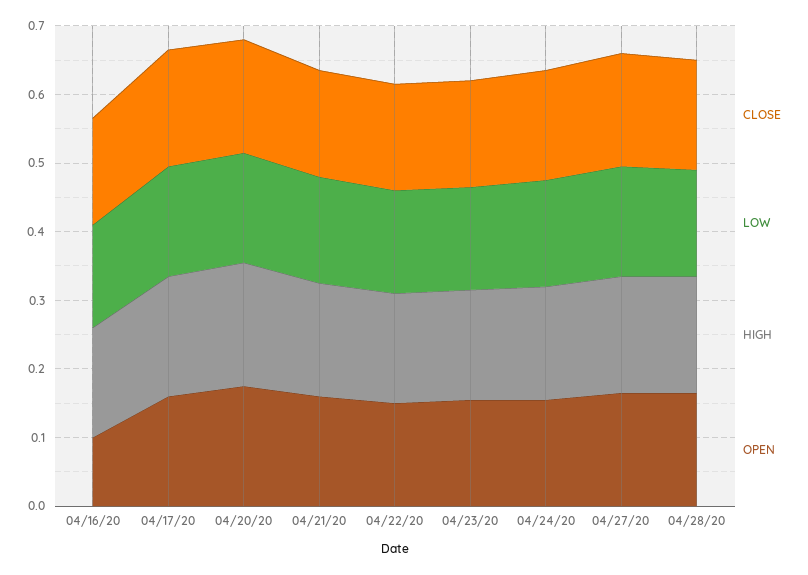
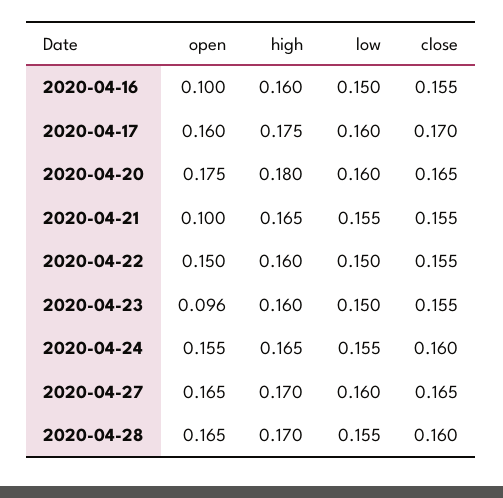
  {
    "CLOSE": {
      "04/16/20": 0.155,
      "04/17/20": 0.17,
      "04/20/20": 0.165,
      "04/21/20": 0.155,
      "04/22/20": 0.155,
      "04/23/20": 0.155,
      "04/24/20": 0.16,
      "04/27/20": 0.165,
      "04/28/20": 0.16
    },
    "LOW": {
      "04/16/20": 0.15,
      "04/17/20": 0.16,
      "04/20/20": 0.16,
      "04/21/20": 0.155,
      "04/22/20": 0.15,
      "04/23/20": 0.15,
      "04/24/20": 0.155,
      "04/27/20": 0.16,
      "04/28/20": 0.155
    },
    "HIGH": {
      "04/16/20": 0.16,
      "04/17/20": 0.175,
      "04/20/20": 0.18,
      "04/21/20": 0.165,
      "04/22/20": 0.16,
      "04/23/20": 0.16,
      "04/24/20": 0.165,
      "04/27/20": 0.17,
      "04/28/20": 0.17
    },
    "OPEN": {
      "04/16/20": 0.1,
      "04/17/20": 0.16,
      "04/20/20": 0.175,
-     "04/21/20": 0.16,
+     "04/21/20": 0.1,
      "04/22/20": 0.15,
-     "04/23/20": 0.16,
+     "04/23/20": 0.096,
      "04/24/20": 0.155,
      "04/27/20": 0.165,
      "04/28/20": 0.165
    }
  }

